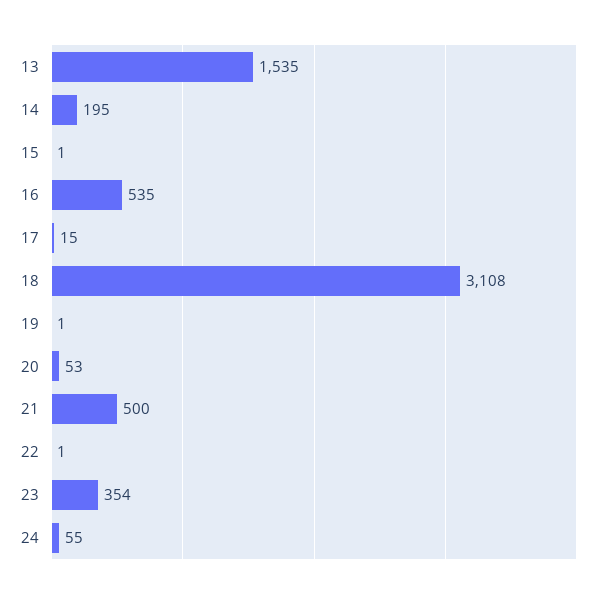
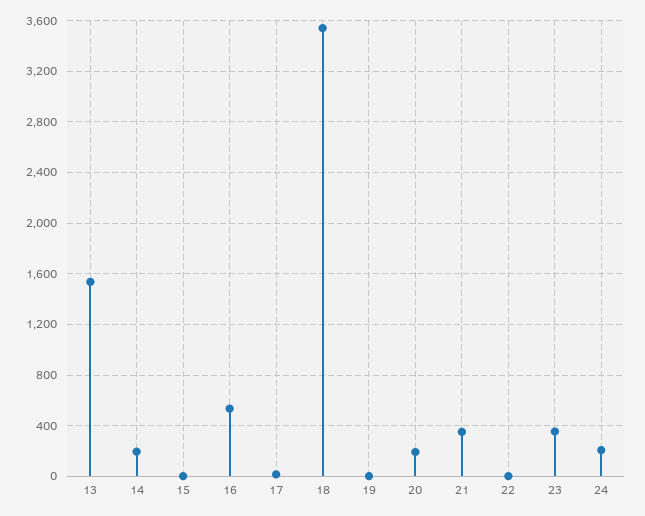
  {
    "13": 1535,
    "14": 195,
    "15": 1,
    "16": 535,
    "17": 15,
-   "18": 3108,
+   "18": 3550,
    "19": 1,
-   "20": 53,
+   "20": 200,
-   "21": 500,
+   "21": 350,
    "22": 1,
    "23": 354,
-   "24": 55
+   "24": 200
  }

